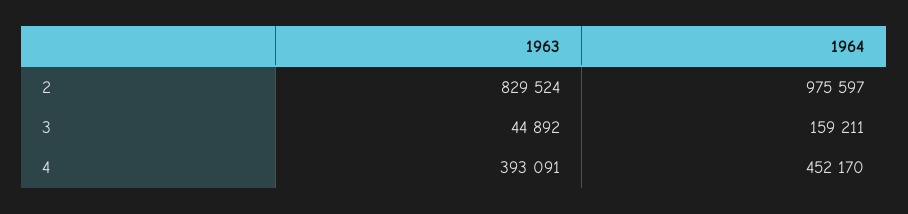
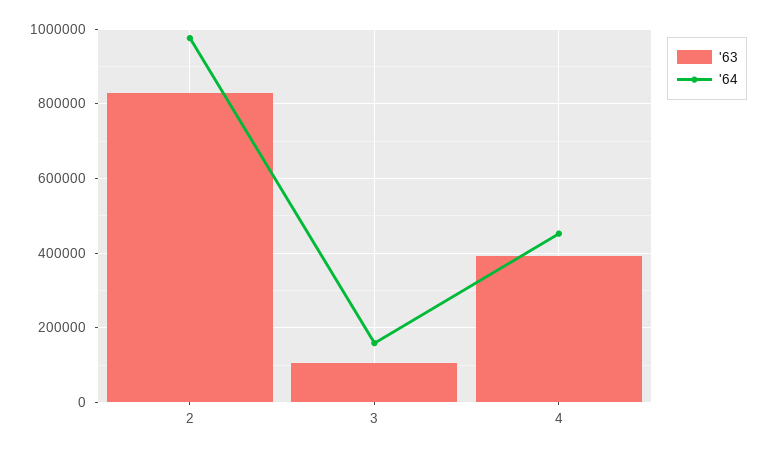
  {
    "1963": {
      "2": 829524,
-     "3": 44892,
+     "3": 100000,
      "4": 393091
    },
    "1964": {
      "2": 975597,
      "3": 159211,
      "4": 452170
    }
  }

